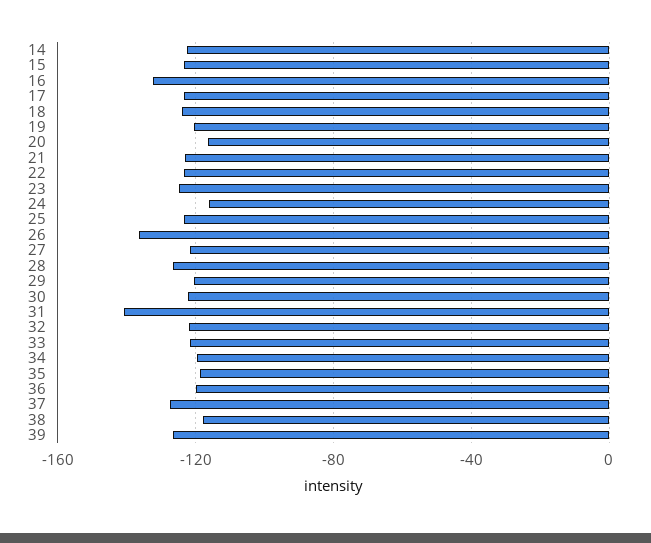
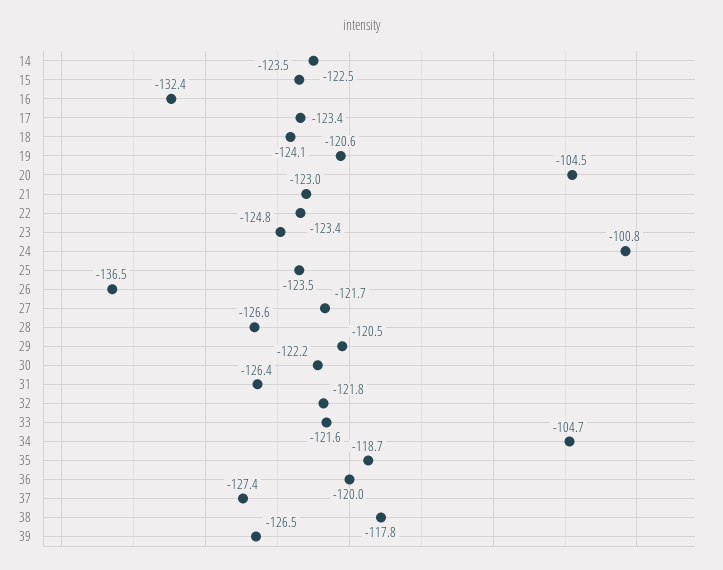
  {
    "14": -122.5,
    "15": -123.5,
    "16": -132.4,
    "17": -123.4,
    "18": -124.1,
    "19": -120.6,
-   "20": -115,
+   "20": -104.5,
    "21": -123,
    "22": -123.4,
    "23": -124.8,
-   "24": -115,
+   "24": -100.8,
    "25": -123.5,
    "26": -136.5,
    "27": -121.7,
    "28": -126.6,
    "29": -120.5,
    "30": -122.2,
-   "31": -140,
+   "31": -126.4,
    "32": -121.8,
    "33": -121.6,
-   "34": -120,
+   "34": -104.7,
    "35": -118.7,
    "36": -120,
    "37": -127.4,
    "38": -117.8,
    "39": -126.5
  }

